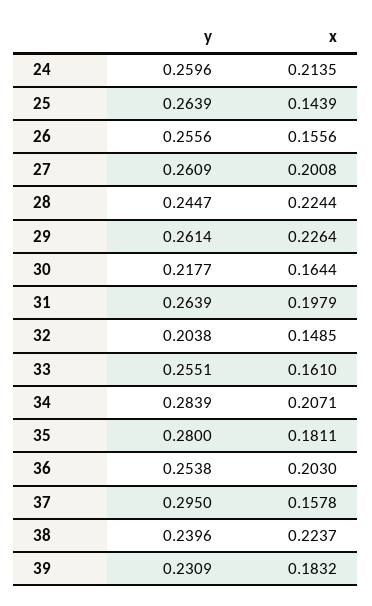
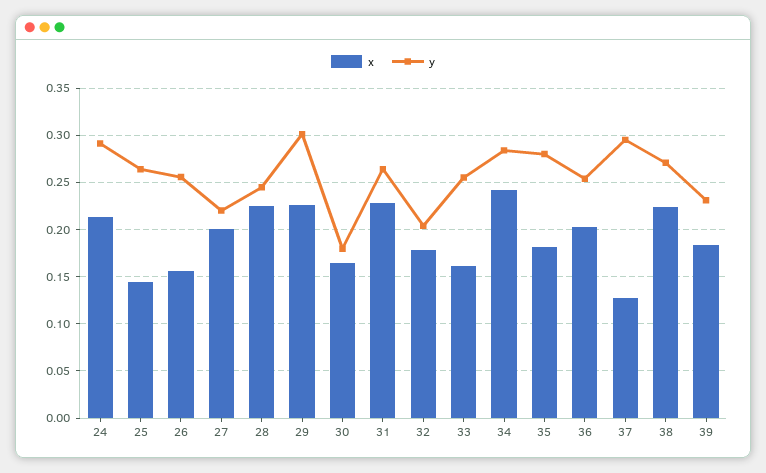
  {
    "y": {
-     "24": 0.2596,
+     "24": 0.29,
      "25": 0.2639,
      "26": 0.2556,
-     "27": 0.2609,
+     "27": 0.22,
      "28": 0.2447,
-     "29": 0.2614,
+     "29": 0.3,
-     "30": 0.2177,
+     "30": 0.18,
      "31": 0.2639,
      "32": 0.2038,
      "33": 0.2551,
      "34": 0.2839,
      "35": 0.28,
      "36": 0.2538,
      "37": 0.295,
-     "38": 0.2396,
+     "38": 0.27,
      "39": 0.2309
    },
    "x": {
      "24": 0.2135,
      "25": 0.1439,
      "26": 0.1556,
      "27": 0.2008,
      "28": 0.2244,
      "29": 0.2264,
      "30": 0.1644,
-     "31": 0.1979,
+     "31": 0.23,
-     "32": 0.1485,
+     "32": 0.18,
      "33": 0.161,
-     "34": 0.2071,
+     "34": 0.24,
      "35": 0.1811,
      "36": 0.203,
-     "37": 0.1578,
+     "37": 0.13,
      "38": 0.2237,
      "39": 0.1832
    }
  }

